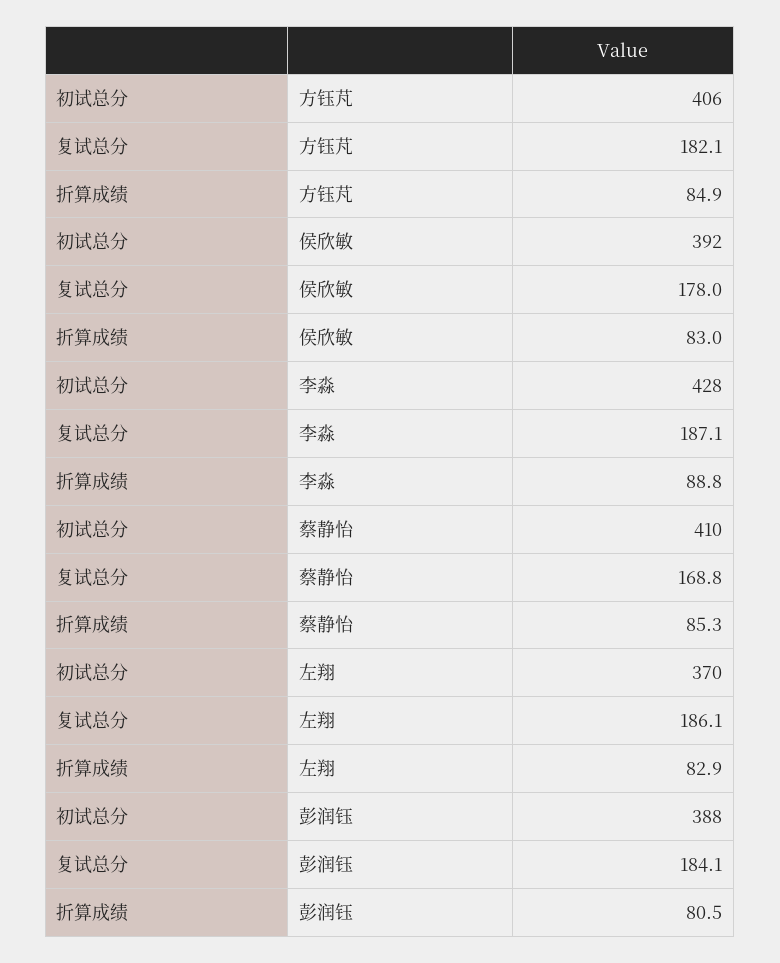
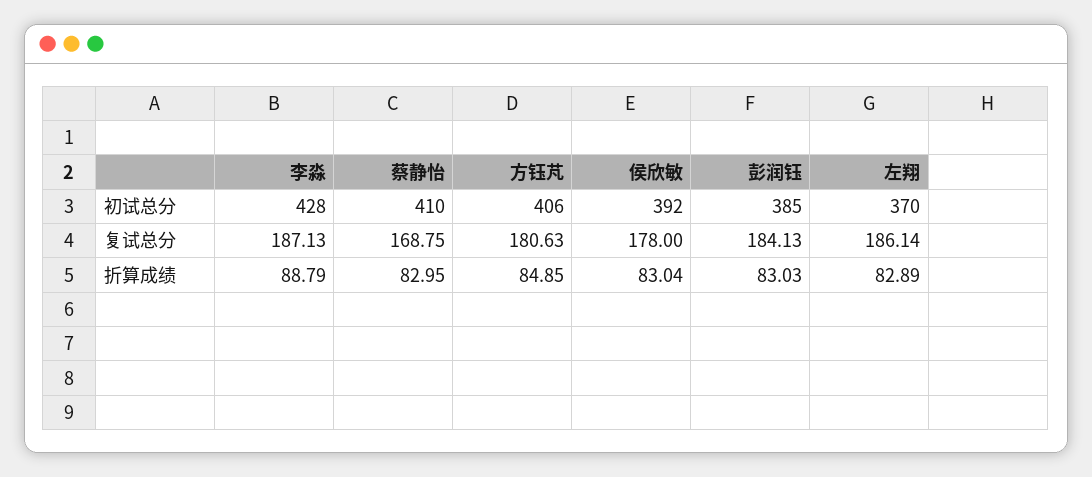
  {
    "初试总分": {
      "方钰芃": 406,
      "侯欣敏": 392,
      "李淼": 428,
      "蔡静怡": 410,
      "左翔": 370,
-     "彭润钰": 388
+     "彭润钰": 385
    },
    "复试总分": {
-     "方钰芃": 182.1,
+     "方钰芃": 180.63,
      "侯欣敏": 178,
      "李淼": 187.13,
      "蔡静怡": 168.75,
      "左翔": 186.14,
      "彭润钰": 184.13
    },
    "折算成绩": {
      "方钰芃": 84.85,
      "侯欣敏": 83.04,
      "李淼": 88.79,
-     "蔡静怡": 85.3,
+     "蔡静怡": 82.95,
      "左翔": 82.89,
-     "彭润钰": 80.5
+     "彭润钰": 83.03
    }
  }

